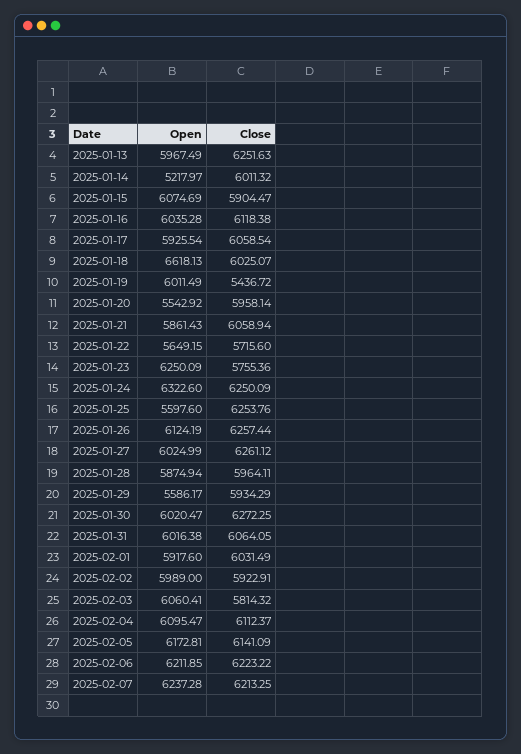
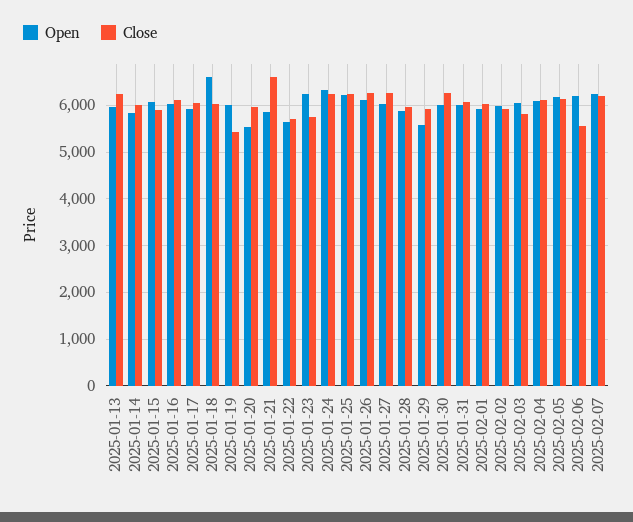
  {
    "Open": {
      "2025-01-13": 5967.49,
-     "2025-01-14": 5217.97,
+     "2025-01-14": 5800,
      "2025-01-15": 6074.69,
      "2025-01-16": 6035.28,
      "2025-01-17": 5925.54,
      "2025-01-18": 6618.13,
      "2025-01-19": 6011.49,
      "2025-01-20": 5542.92,
      "2025-01-21": 5861.43,
      "2025-01-22": 5649.15,
      "2025-01-23": 6250.09,
      "2025-01-24": 6322.6,
-     "2025-01-25": 5597.6,
+     "2025-01-25": 6200,
      "2025-01-26": 6124.19,
      "2025-01-27": 6024.99,
      "2025-01-28": 5874.94,
      "2025-01-29": 5586.17,
      "2025-01-30": 6020.47,
      "2025-01-31": 6016.38,
      "2025-02-01": 5917.6,
      "2025-02-02": 5989,
      "2025-02-03": 6060.41,
      "2025-02-04": 6095.47,
      "2025-02-05": 6172.81,
      "2025-02-06": 6211.85,
      "2025-02-07": 6237.28
    },
    "Close": {
      "2025-01-13": 6251.63,
      "2025-01-14": 6011.32,
      "2025-01-15": 5904.47,
      "2025-01-16": 6118.38,
      "2025-01-17": 6058.54,
      "2025-01-18": 6025.07,
      "2025-01-19": 5436.72,
      "2025-01-20": 5958.14,
-     "2025-01-21": 6058.94,
+     "2025-01-21": 6600,
      "2025-01-22": 5715.6,
      "2025-01-23": 5755.36,
      "2025-01-24": 6250.09,
      "2025-01-25": 6253.76,
      "2025-01-26": 6257.44,
      "2025-01-27": 6261.12,
      "2025-01-28": 5964.11,
      "2025-01-29": 5934.29,
      "2025-01-30": 6272.25,
      "2025-01-31": 6064.05,
      "2025-02-01": 6031.49,
      "2025-02-02": 5922.91,
      "2025-02-03": 5814.32,
      "2025-02-04": 6112.37,
      "2025-02-05": 6141.09,
-     "2025-02-06": 6223.22,
+     "2025-02-06": 5600,
      "2025-02-07": 6213.25
    }
  }

